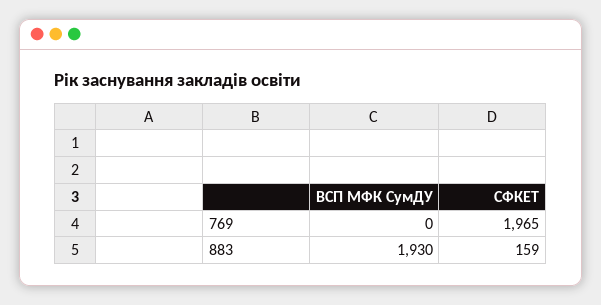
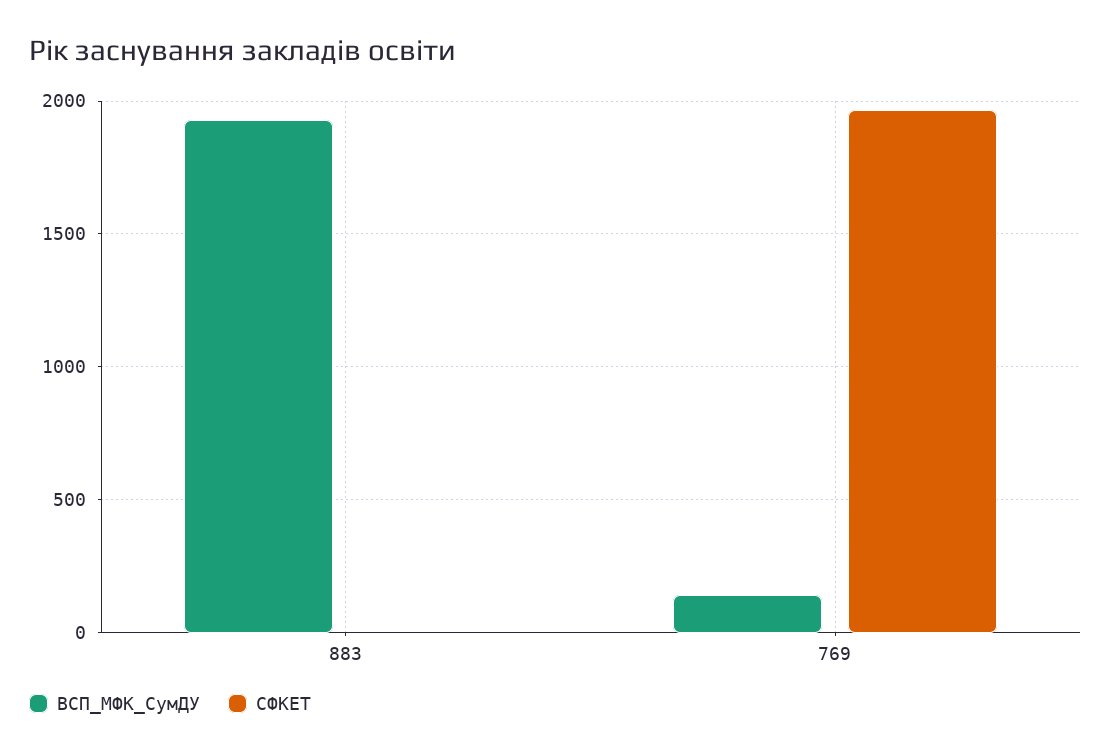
  {
    "ВСП МФК СумДУ": {
-     "769": 0,
+     "769": 150,
      "883": 1930
    },
    "СФКЕТ": {
      "769": 1965,
-     "883": 159
+     "883": 0
    }
  }

